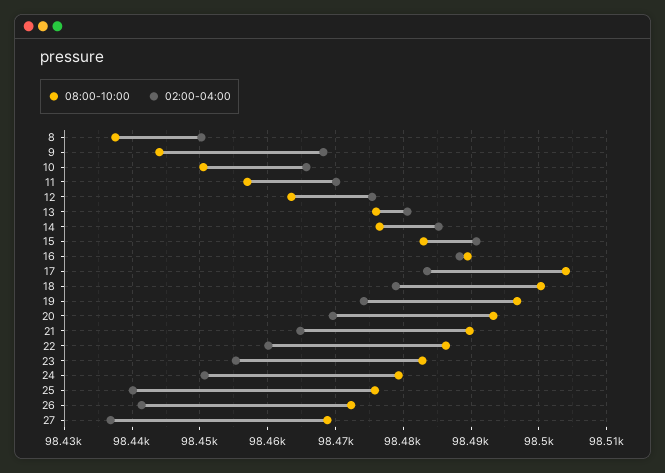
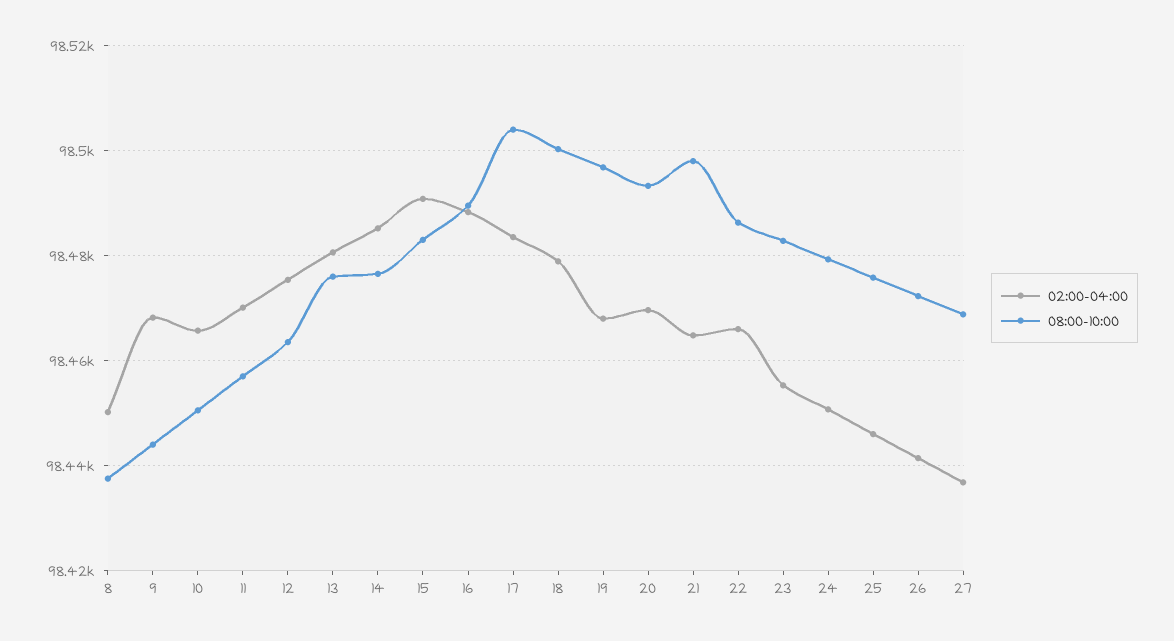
  {
    "08:00-10:00": {
      "8": 98438,
      "9": 98444,
      "10": 98451,
      "11": 98457,
      "12": 98464,
      "13": 98476,
      "14": 98477,
      "15": 98483,
      "16": 98490,
      "17": 98504,
      "18": 98500,
      "19": 98497,
      "20": 98493,
-     "21": 98490,
+     "21": 98498,
      "22": 98486,
      "23": 98483,
      "24": 98479,
      "25": 98476,
      "26": 98472,
      "27": 98469
    },
    "02:00-04:00": {
      "8": 98450,
      "9": 98468,
      "10": 98466,
      "11": 98470,
      "12": 98475,
      "13": 98481,
      "14": 98485,
      "15": 98491,
      "16": 98488,
      "17": 98484,
      "18": 98479,
-     "19": 98474,
+     "19": 98468,
      "20": 98470,
      "21": 98465,
-     "22": 98460,
+     "22": 98466,
      "23": 98455,
      "24": 98451,
-     "25": 98440,
+     "25": 98446,
      "26": 98441,
      "27": 98437
    }
  }

